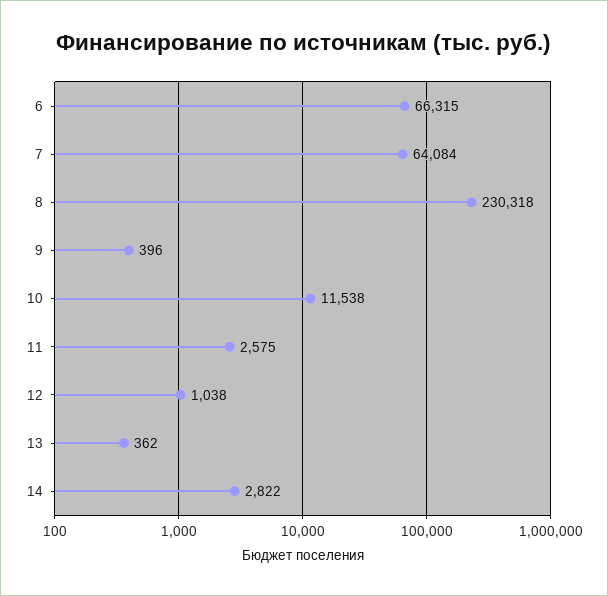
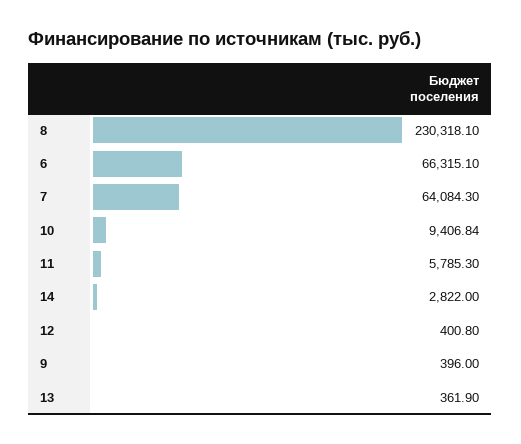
  {
    "6": 66315.1,
    "7": 64084.3,
    "8": 230318.1,
    "9": 396,
-   "10": 11538,
+   "10": 9406.84,
-   "11": 2575,
+   "11": 5785.3,
-   "12": 1038,
+   "12": 400.8,
    "13": 361.9,
    "14": 2822
  }

